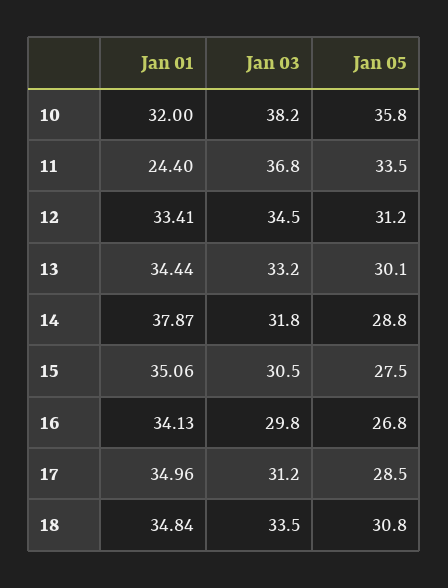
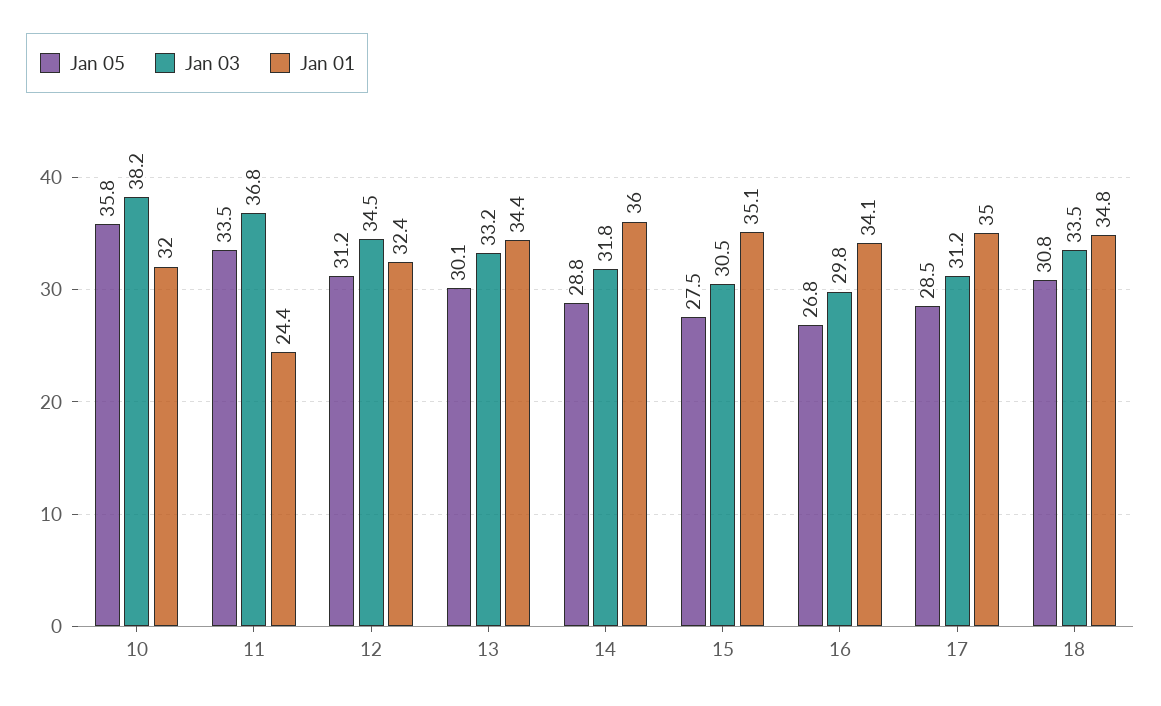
  {
    "Jan 01": {
      "10": 32,
      "11": 24.4,
-     "12": 33.41,
+     "12": 32.4,
      "13": 34.44,
-     "14": 37.87,
+     "14": 36,
      "15": 35.06,
      "16": 34.13,
      "17": 34.96,
      "18": 34.84
    },
    "Jan 03": {
      "10": 38.2,
      "11": 36.8,
      "12": 34.5,
      "13": 33.2,
      "14": 31.8,
      "15": 30.5,
      "16": 29.8,
      "17": 31.2,
      "18": 33.5
    },
    "Jan 05": {
      "10": 35.8,
      "11": 33.5,
      "12": 31.2,
      "13": 30.1,
      "14": 28.8,
      "15": 27.5,
      "16": 26.8,
      "17": 28.5,
      "18": 30.8
    }
  }

